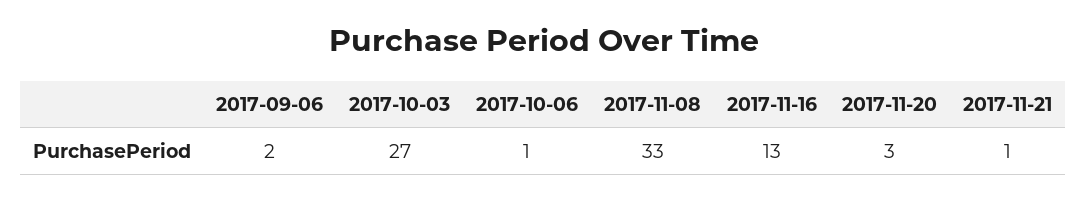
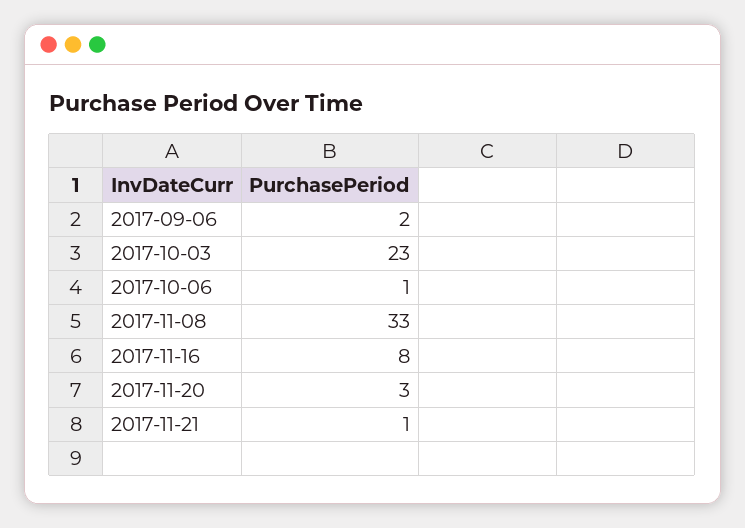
  {
    "2017-09-06": 2,
-   "2017-10-03": 27,
+   "2017-10-03": 23,
    "2017-10-06": 1,
    "2017-11-08": 33,
-   "2017-11-16": 13,
+   "2017-11-16": 8,
    "2017-11-20": 3,
    "2017-11-21": 1
  }

